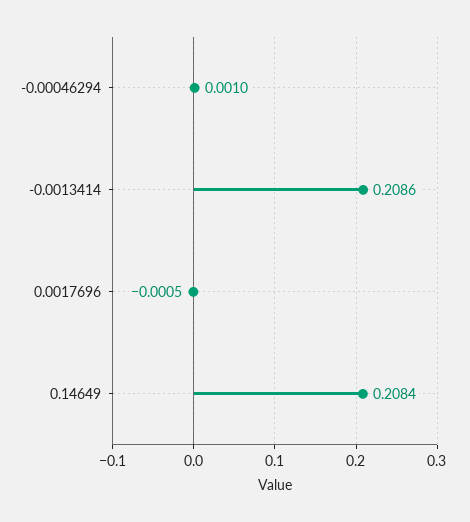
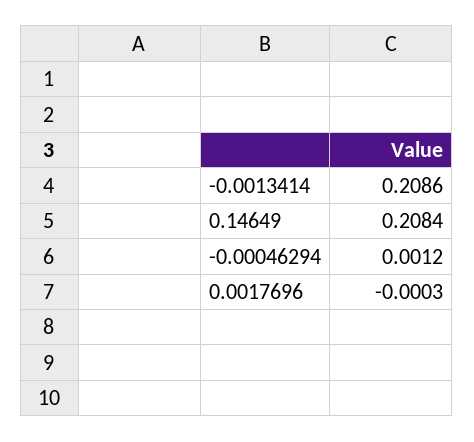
  {
-   "-0.00046294": 0.001,
+   "-0.00046294": 0.0012,
    "-0.0013414": 0.2086,
-   "0.0017696": -0.0005,
+   "0.0017696": -0.0003,
    "0.14649": 0.2084
  }

